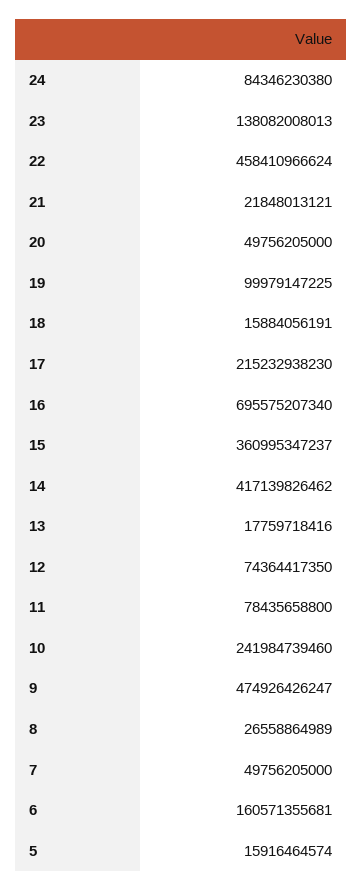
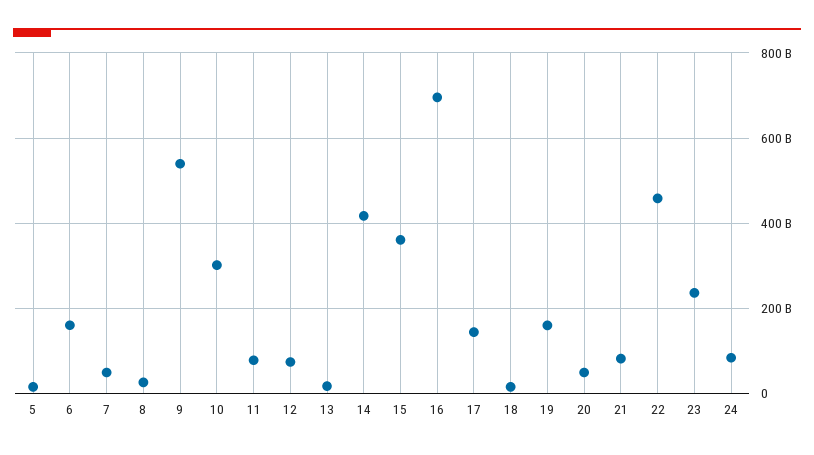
  {
    "24": 84346230380,
-   "23": 138082008013,
+   "23": 240000000000,
    "22": 458410966624,
-   "21": 21848013121,
+   "21": 80000000000,
    "20": 49756205000,
-   "19": 99979147225,
+   "19": 160000000000,
    "18": 15884056191,
-   "17": 215232938230,
+   "17": 140000000000,
    "16": 695575207340,
    "15": 360995347237,
    "14": 417139826462,
    "13": 17759718416,
    "12": 74364417350,
    "11": 78435658800,
-   "10": 241984739460,
+   "10": 300000000000,
-   "9": 474926426247,
+   "9": 540000000000,
    "8": 26558864989,
    "7": 49756205000,
    "6": 160571355681,
    "5": 15916464574
  }

